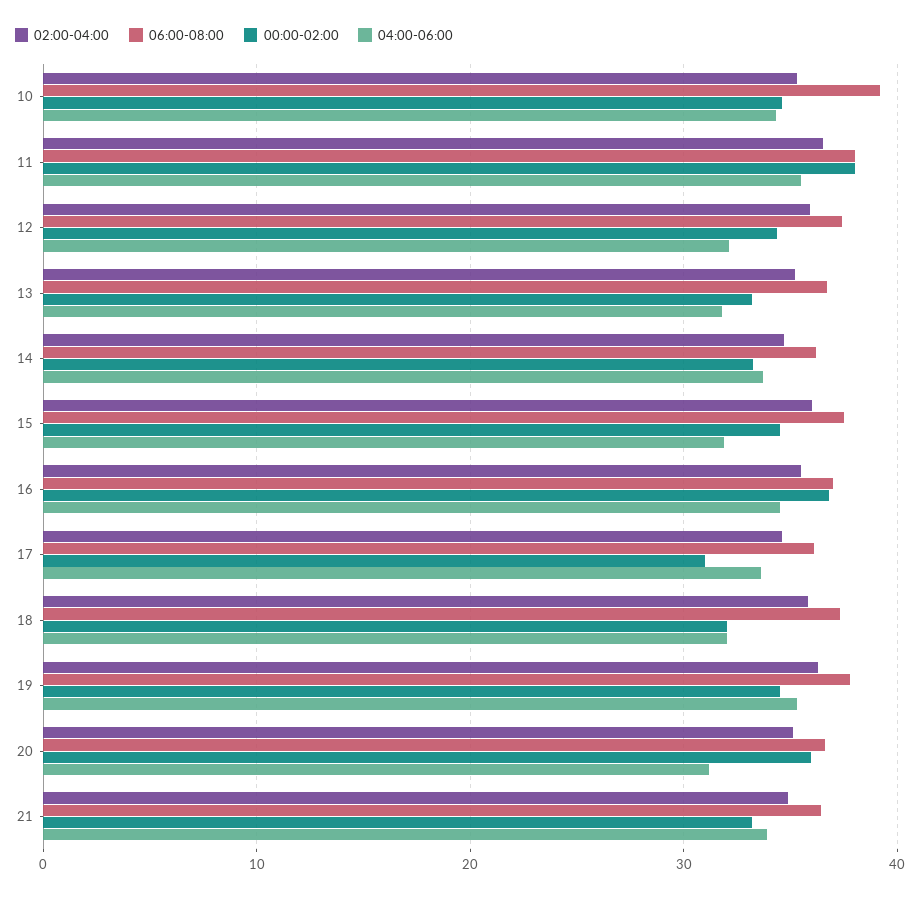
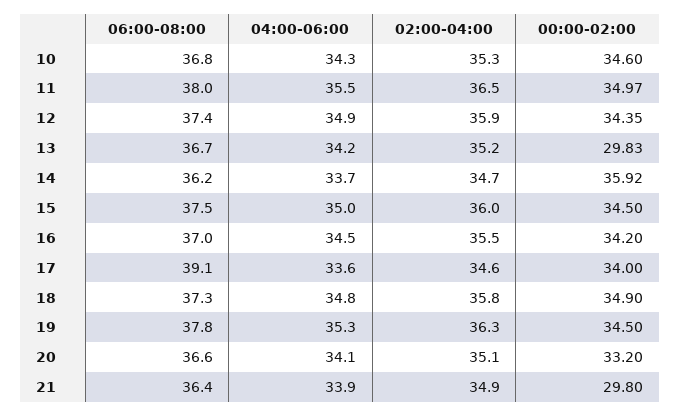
  {
    "02:00-04:00": {
      "10": 35.3,
      "11": 36.5,
      "12": 35.9,
      "13": 35.2,
      "14": 34.7,
      "15": 36,
      "16": 35.5,
      "17": 34.6,
      "18": 35.8,
      "19": 36.3,
      "20": 35.1,
      "21": 34.9
    },
    "06:00-08:00": {
-     "10": 39,
+     "10": 36.8,
      "11": 38,
      "12": 37.4,
      "13": 36.7,
      "14": 36.2,
      "15": 37.5,
      "16": 37,
-     "17": 36,
+     "17": 39.1,
      "18": 37.3,
      "19": 37.8,
      "20": 36.6,
      "21": 36.4
    },
    "00:00-02:00": {
      "10": 34.6,
-     "11": 38,
+     "11": 34.97,
      "12": 34.35,
-     "13": 33,
+     "13": 29.83,
-     "14": 33,
+     "14": 35.92,
      "15": 34.5,
-     "16": 37,
+     "16": 34.2,
-     "17": 31,
+     "17": 34,
-     "18": 32,
+     "18": 34.9,
      "19": 34.5,
-     "20": 36,
+     "20": 33.2,
-     "21": 33
+     "21": 29.8
    },
    "04:00-06:00": {
      "10": 34.3,
      "11": 35.5,
-     "12": 32,
+     "12": 34.9,
-     "13": 32,
+     "13": 34.2,
      "14": 33.7,
-     "15": 32,
+     "15": 35,
      "16": 34.5,
      "17": 33.6,
-     "18": 32,
+     "18": 34.8,
      "19": 35.3,
-     "20": 31,
+     "20": 34.1,
      "21": 33.9
    }
  }

